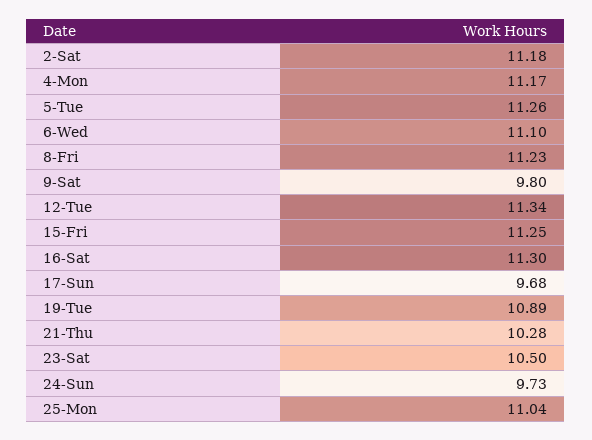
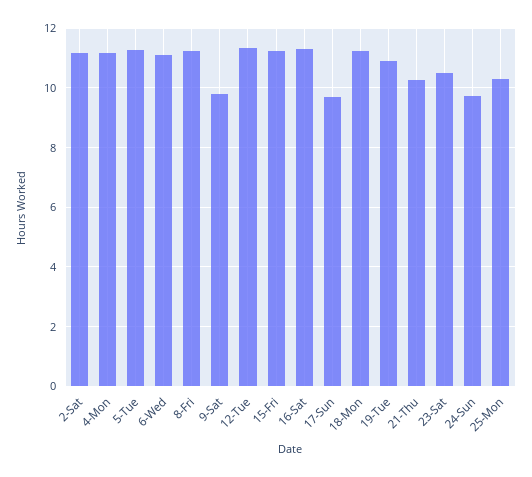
  {
    "2-Sat": 11.18,
    "4-Mon": 11.17,
    "5-Tue": 11.26,
    "6-Wed": 11.1,
    "8-Fri": 11.23,
    "9-Sat": 9.8,
    "12-Tue": 11.34,
    "15-Fri": 11.25,
    "16-Sat": 11.3,
    "17-Sun": 9.68,
    "19-Tue": 10.89,
    "21-Thu": 10.28,
    "23-Sat": 10.5,
    "24-Sun": 9.73,
-   "25-Mon": 11.04
+   "25-Mon": 10.25,
+   "18-Mon": 11.25
  }

